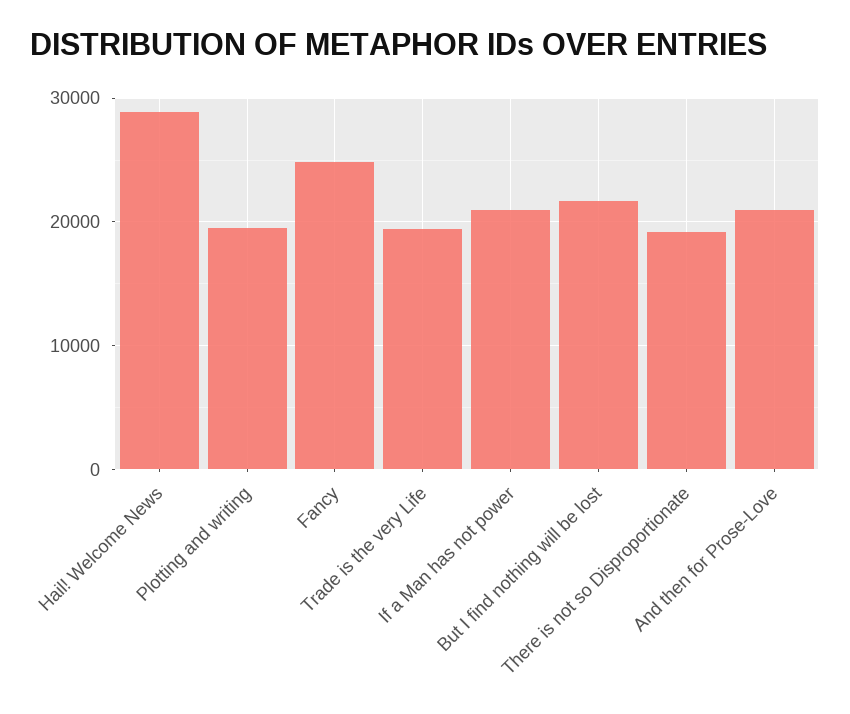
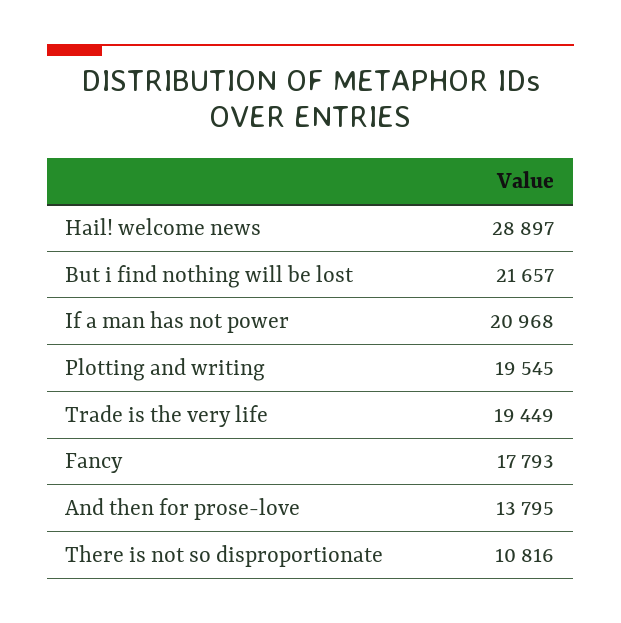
  {
    "Hail! Welcome News": 28897,
    "Plotting and writing": 19545,
-   "Fancy": 25000,
+   "Fancy": 17793,
    "Trade is the very Life": 19449,
    "If a Man has not power": 20968,
    "But I find nothing will be lost": 21657,
-   "There is not so Disproportionate": 19000,
+   "There is not so Disproportionate": 10816,
-   "And then for Prose-Love": 21000
+   "And then for Prose-Love": 13795
  }

